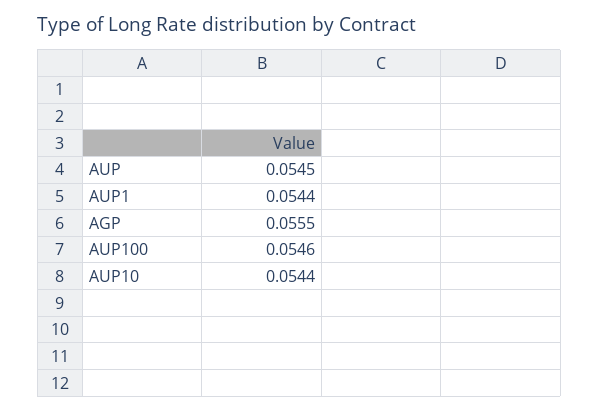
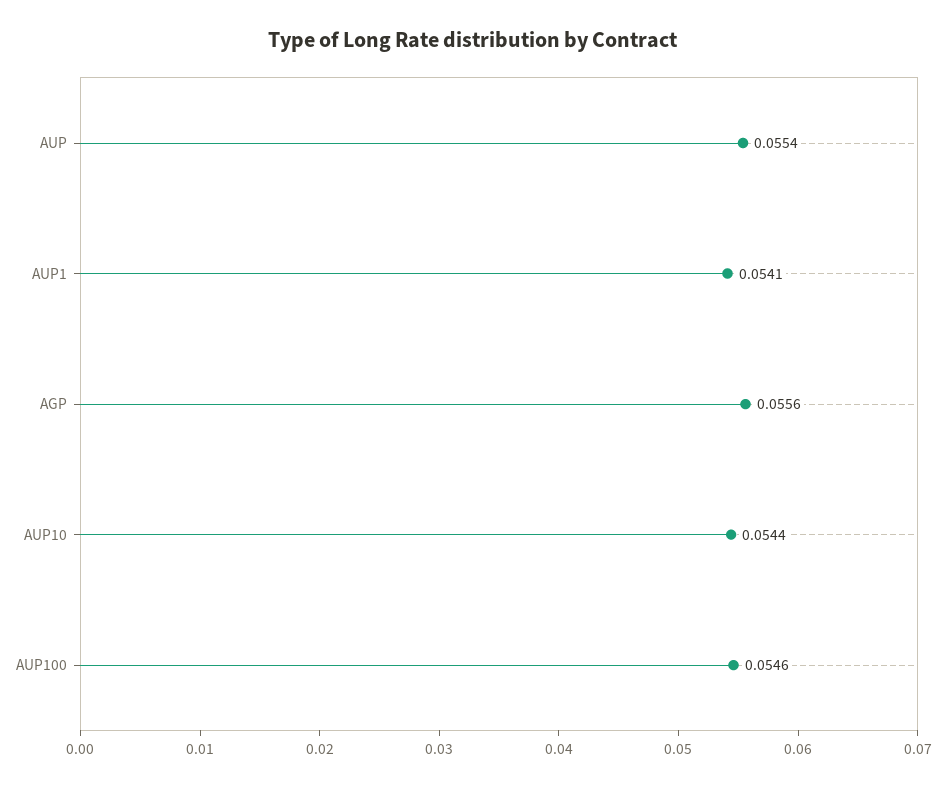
  {
-   "AUP": 0.0545,
+   "AUP": 0.0554,
-   "AUP1": 0.0544,
+   "AUP1": 0.0541,
-   "AGP": 0.0555,
+   "AGP": 0.0556,
    "AUP100": 0.0546,
    "AUP10": 0.0544
  }

